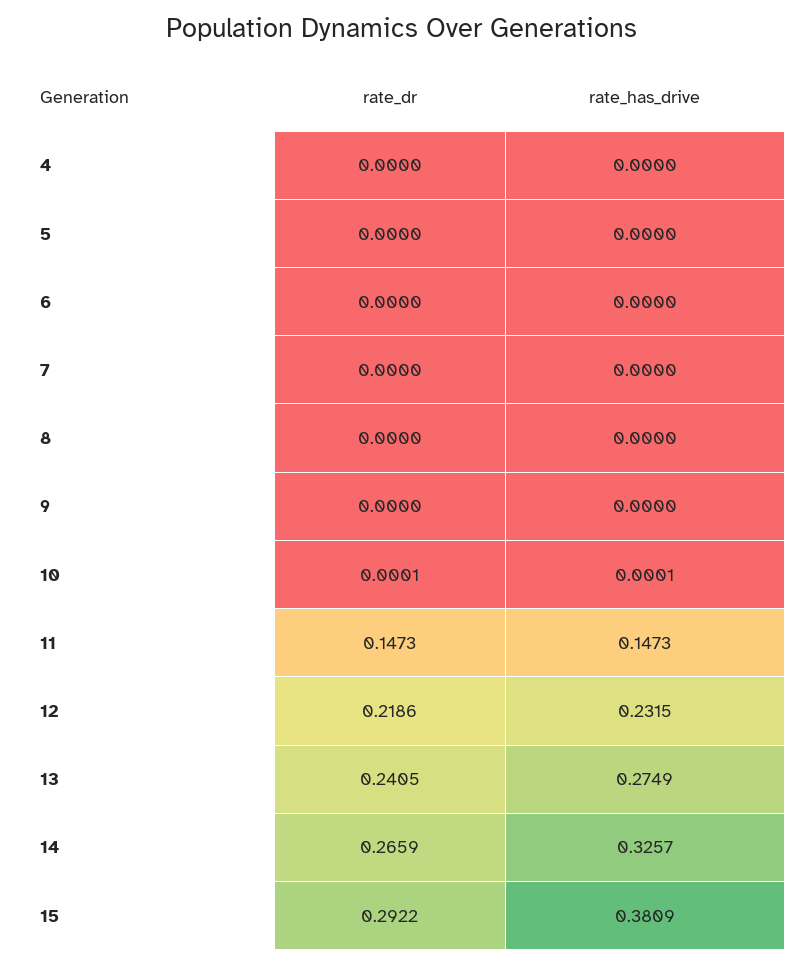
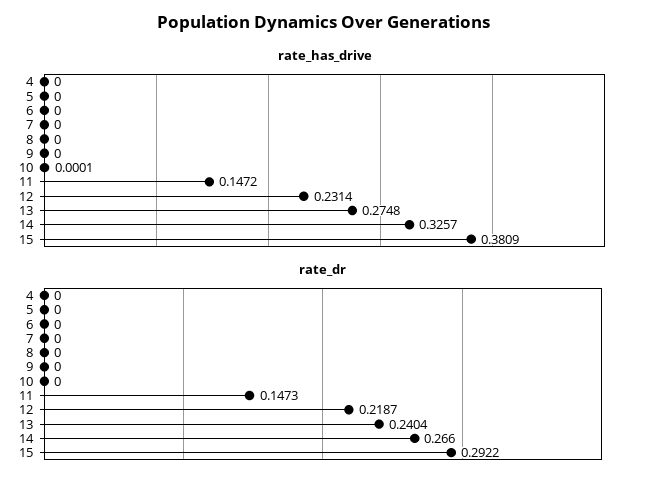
  {
    "rate_dr": {
      "4": 0,
      "5": 0,
      "6": 0,
      "7": 0,
      "8": 0,
      "9": 0,
-     "10": 0.0001,
+     "10": 0,
      "11": 0.1473,
-     "12": 0.2186,
+     "12": 0.2187,
-     "13": 0.2405,
+     "13": 0.2404,
-     "14": 0.2659,
+     "14": 0.266,
      "15": 0.2922
    },
    "rate_has_drive": {
      "4": 0,
      "5": 0,
      "6": 0,
      "7": 0,
      "8": 0,
      "9": 0,
      "10": 0.0001,
-     "11": 0.1473,
+     "11": 0.1472,
-     "12": 0.2315,
+     "12": 0.2314,
-     "13": 0.2749,
+     "13": 0.2748,
      "14": 0.3257,
      "15": 0.3809
    }
  }

